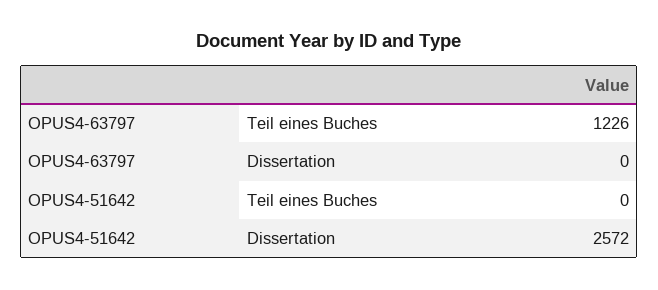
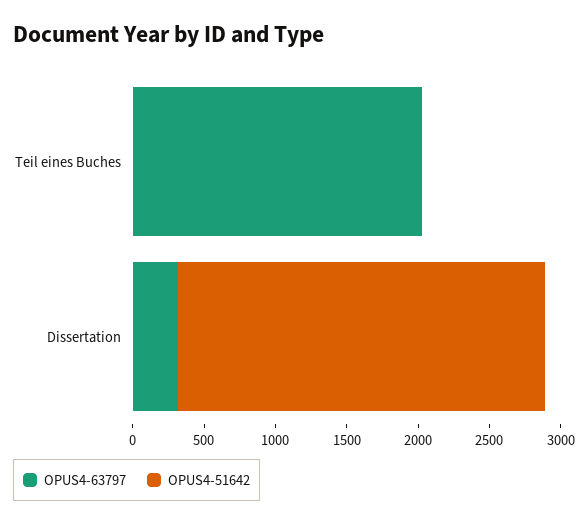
  {
    "OPUS4-63797": {
-     "Teil eines Buches": 1226,
+     "Teil eines Buches": 2000,
-     "Dissertation": 0
+     "Dissertation": 300
    },
    "OPUS4-51642": {
      "Teil eines Buches": 0,
      "Dissertation": 2572
    }
  }

